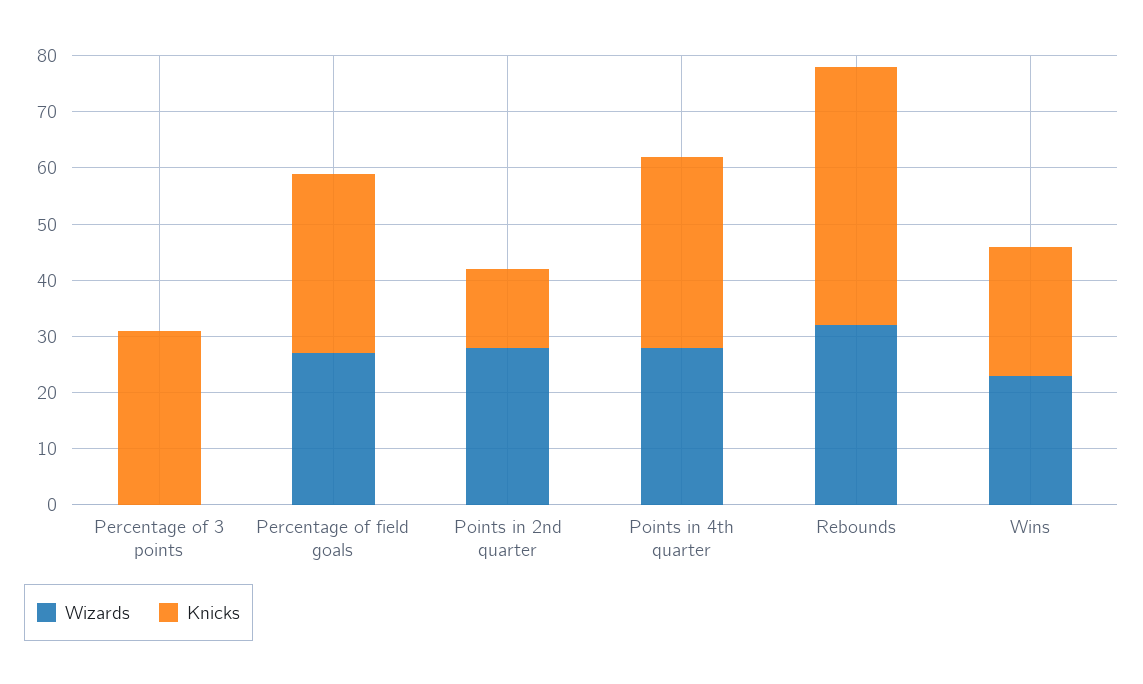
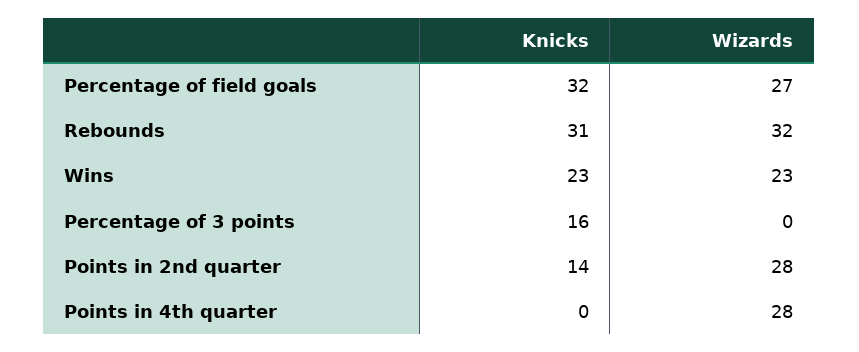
  {
    "Wizards": {
      "Percentage of 3 points": 0,
      "Percentage of field goals": 27,
      "Points in 2nd quarter": 28,
      "Points in 4th quarter": 28,
      "Rebounds": 32,
      "Wins": 23
    },
    "Knicks": {
-     "Percentage of 3 points": 30,
+     "Percentage of 3 points": 16,
      "Percentage of field goals": 32,
      "Points in 2nd quarter": 14,
-     "Points in 4th quarter": 35,
+     "Points in 4th quarter": 0,
-     "Rebounds": 45,
+     "Rebounds": 31,
      "Wins": 23
    }
  }

